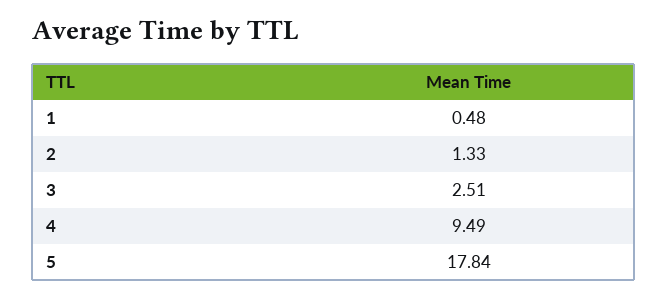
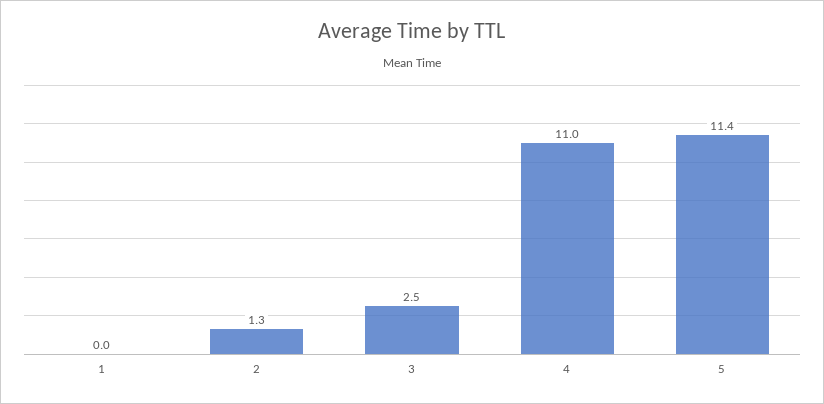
  {
-   "1": 0.48,
+   "1": 0,
    "2": 1.33,
    "3": 2.51,
-   "4": 9.49,
+   "4": 11,
-   "5": 17.84
+   "5": 11.4
  }

